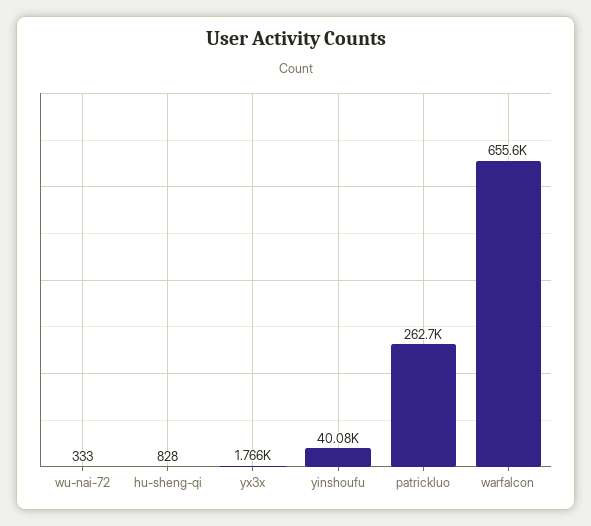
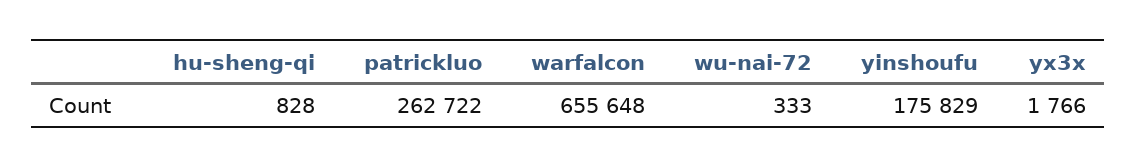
  {
    "wu-nai-72": 333,
    "hu-sheng-qi": 828,
    "yx3x": 1766,
-   "yinshoufu": 40080,
+   "yinshoufu": 175829,
    "patrickluo": 262722,
    "warfalcon": 655648
  }

